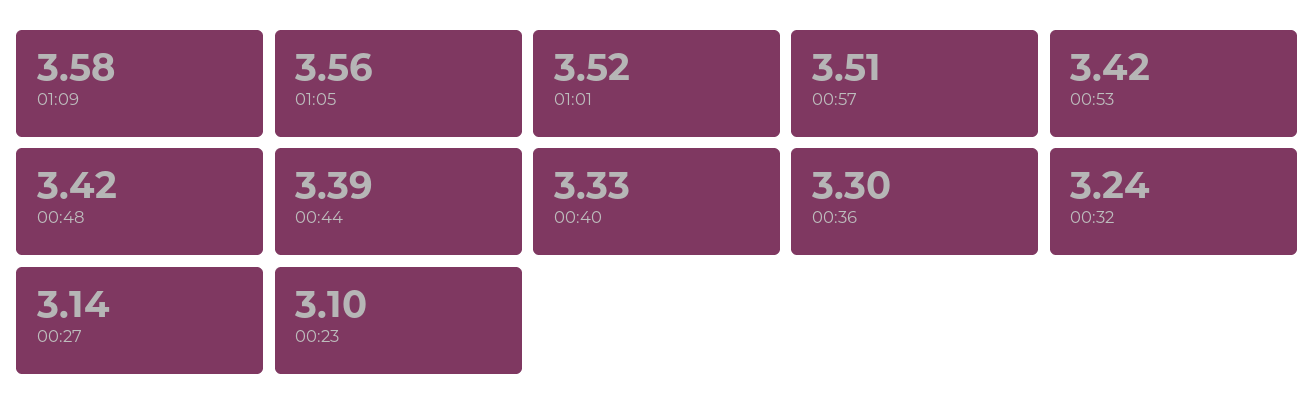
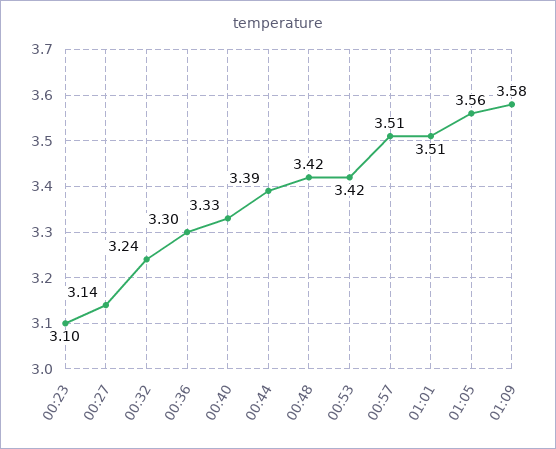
  {
    "01:09": 3.58,
    "01:05": 3.56,
-   "01:01": 3.52,
+   "01:01": 3.51,
    "00:57": 3.51,
    "00:53": 3.42,
    "00:48": 3.42,
    "00:44": 3.39,
    "00:40": 3.33,
    "00:36": 3.3,
    "00:32": 3.24,
    "00:27": 3.14,
    "00:23": 3.1
  }

